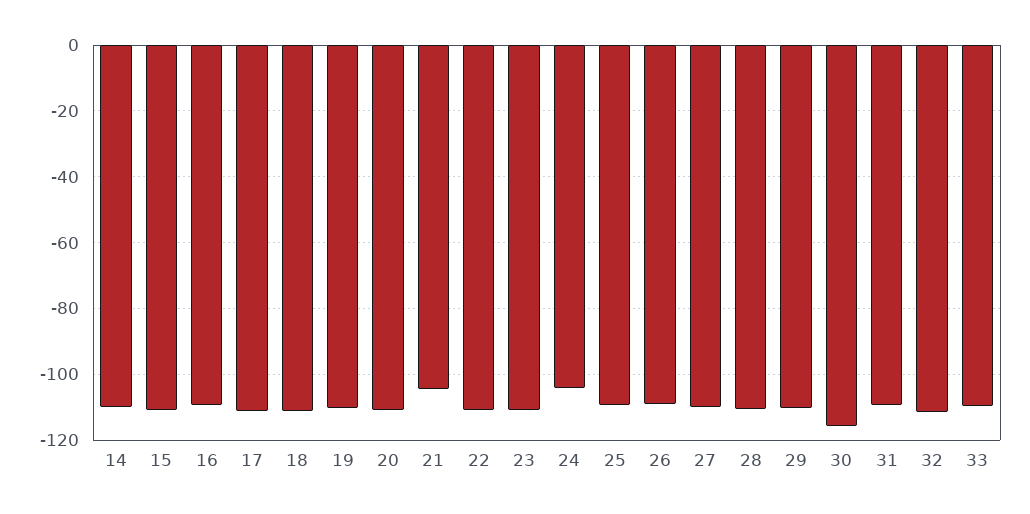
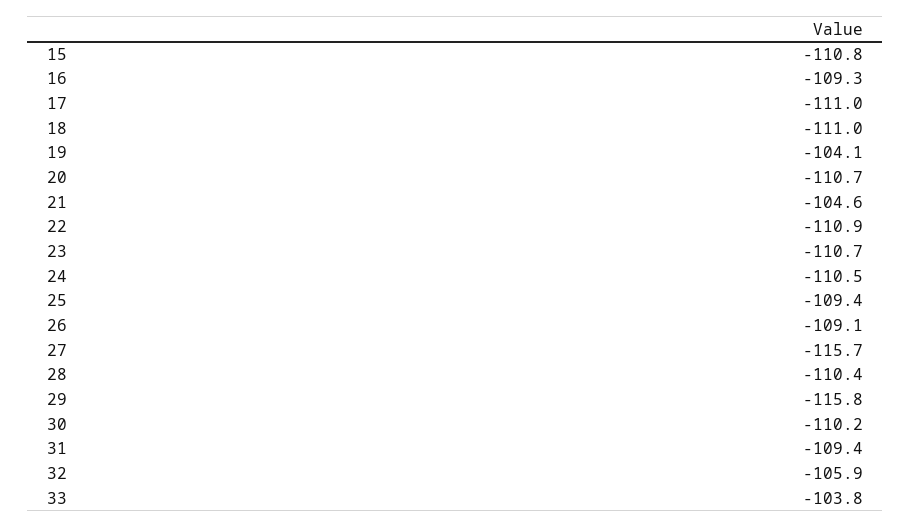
  {
-   "14": -110,
    "15": -110.8,
    "16": -109.3,
    "17": -111,
    "18": -111,
-   "19": -110,
+   "19": -104.1,
    "20": -110.7,
    "21": -104.6,
    "22": -110.9,
    "23": -110.7,
-   "24": -104,
+   "24": -110.5,
    "25": -109.4,
    "26": -109.1,
-   "27": -110,
+   "27": -115.7,
    "28": -110.4,
-   "29": -110,
+   "29": -115.8,
-   "30": -116,
+   "30": -110.2,
    "31": -109.4,
-   "32": -112,
+   "32": -105.9,
-   "33": -110
+   "33": -103.8
  }

